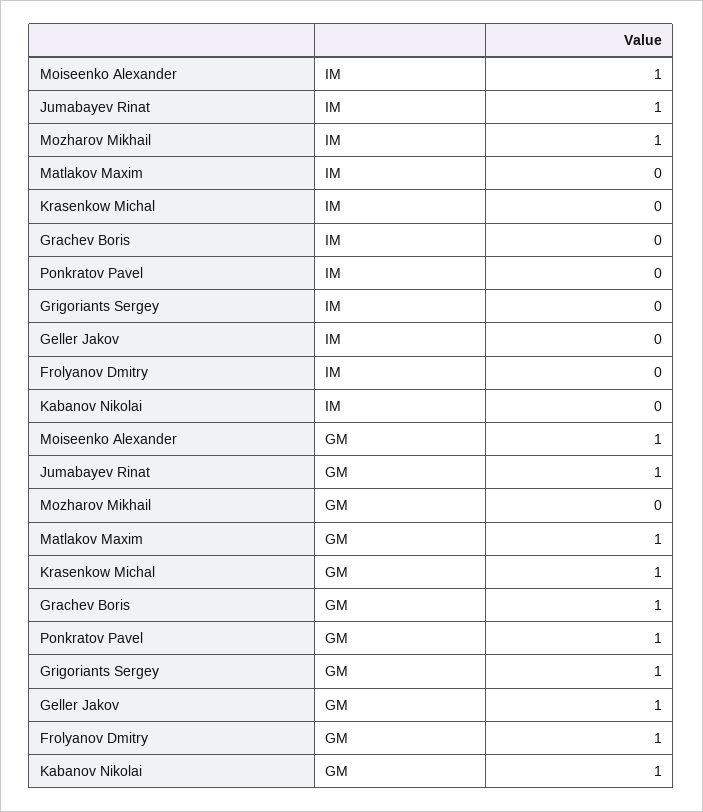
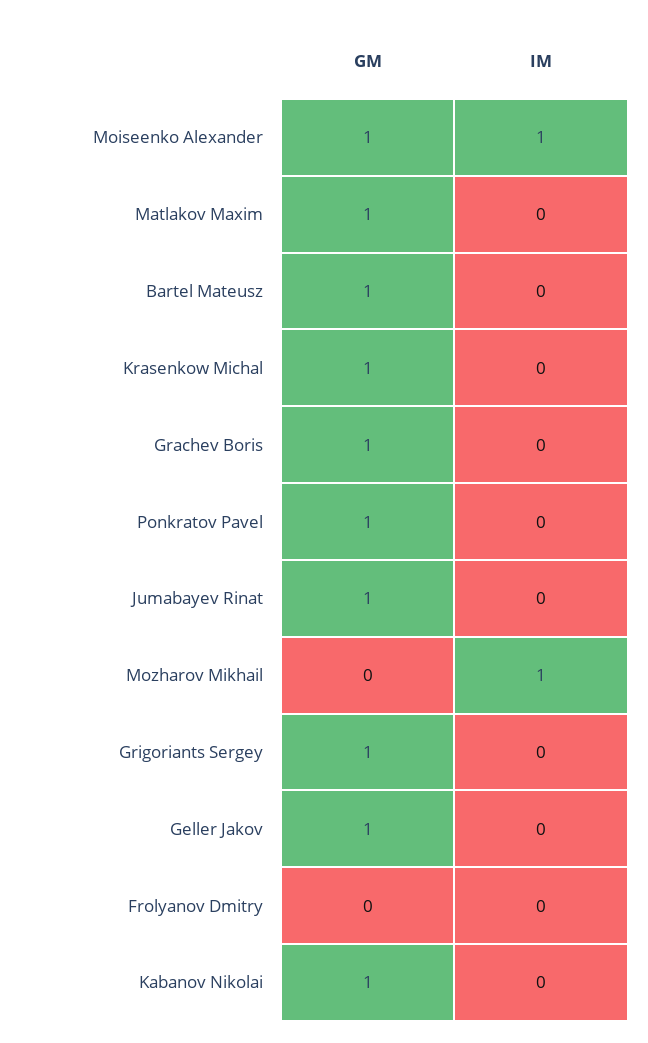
  {
    "Moiseenko Alexander": {
      "IM": 1,
      "GM": 1
    },
    "Jumabayev Rinat": {
-     "IM": 1,
+     "IM": 0,
      "GM": 1
    },
    "Mozharov Mikhail": {
      "IM": 1,
      "GM": 0
    },
    "Matlakov Maxim": {
      "IM": 0,
      "GM": 1
    },
    "Krasenkow Michal": {
      "IM": 0,
      "GM": 1
    },
    "Grachev Boris": {
      "IM": 0,
      "GM": 1
    },
    "Ponkratov Pavel": {
      "IM": 0,
      "GM": 1
    },
    "Grigoriants Sergey": {
      "IM": 0,
      "GM": 1
    },
    "Geller Jakov": {
      "IM": 0,
      "GM": 1
    },
    "Frolyanov Dmitry": {
      "IM": 0,
-     "GM": 1
+     "GM": 0
    },
    "Kabanov Nikolai": {
      "IM": 0,
      "GM": 1
-   }
+   },
+   "Bartel Mateusz": {
+     "GM": 1,
+     "IM": 0
+   }
  }

